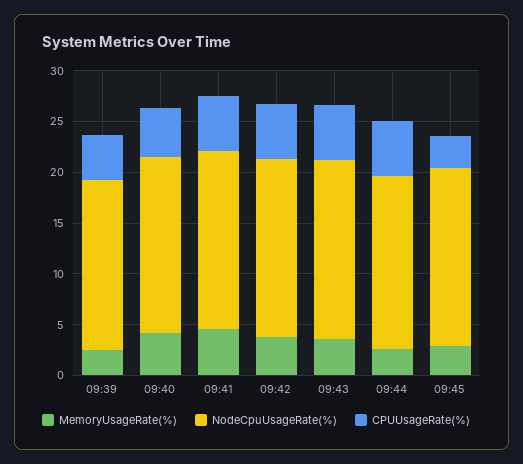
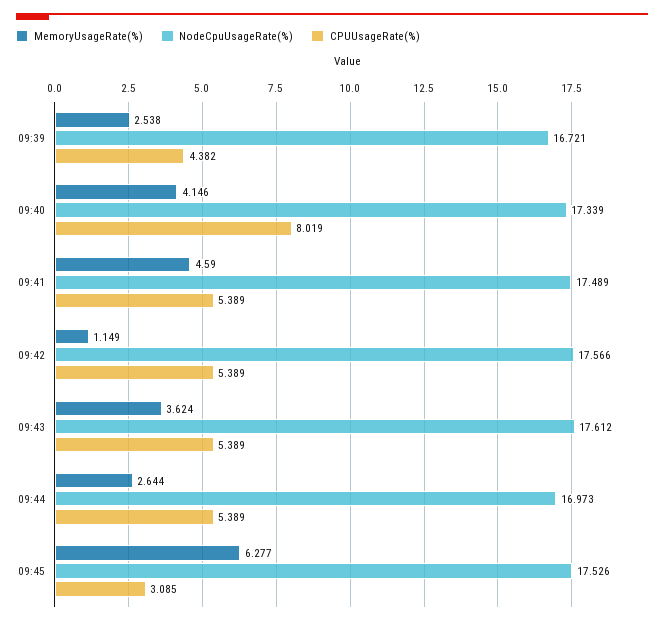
  {
    "MemoryUsageRate(%)": {
      "09:39": 2.538,
      "09:40": 4.146,
      "09:41": 4.59,
-     "09:42": 4,
+     "09:42": 1.149,
      "09:43": 3.624,
      "09:44": 2.644,
-     "09:45": 3
+     "09:45": 6.277
    },
    "NodeCpuUsageRate(%)": {
      "09:39": 16.721,
      "09:40": 17.339,
      "09:41": 17.489,
      "09:42": 17.566,
      "09:43": 17.612,
      "09:44": 16.973,
      "09:45": 17.526
    },
    "CPUUsageRate(%)": {
      "09:39": 4.382,
-     "09:40": 5,
+     "09:40": 8.019,
      "09:41": 5.389,
      "09:42": 5.389,
      "09:43": 5.389,
      "09:44": 5.389,
      "09:45": 3.085
    }
  }

